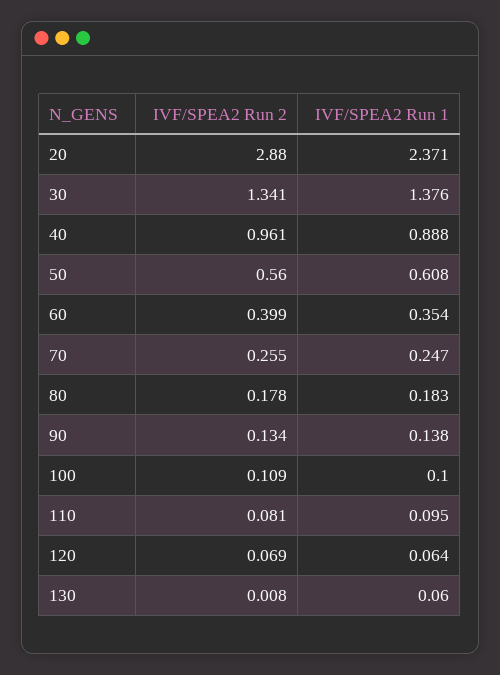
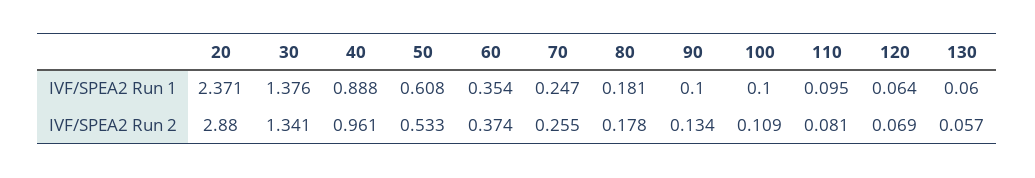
  {
    "IVF/SPEA2 Run 2": {
      "20": 2.88,
      "30": 1.341,
      "40": 0.961,
-     "50": 0.56,
+     "50": 0.533,
-     "60": 0.399,
+     "60": 0.374,
      "70": 0.255,
      "80": 0.178,
      "90": 0.134,
      "100": 0.109,
      "110": 0.081,
      "120": 0.069,
-     "130": 0.008
+     "130": 0.057
    },
    "IVF/SPEA2 Run 1": {
      "20": 2.371,
      "30": 1.376,
      "40": 0.888,
      "50": 0.608,
      "60": 0.354,
      "70": 0.247,
-     "80": 0.183,
+     "80": 0.181,
-     "90": 0.138,
+     "90": 0.1,
      "100": 0.1,
      "110": 0.095,
      "120": 0.064,
      "130": 0.06
    }
  }

